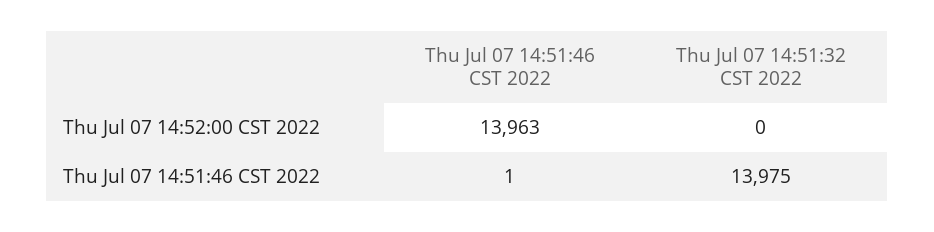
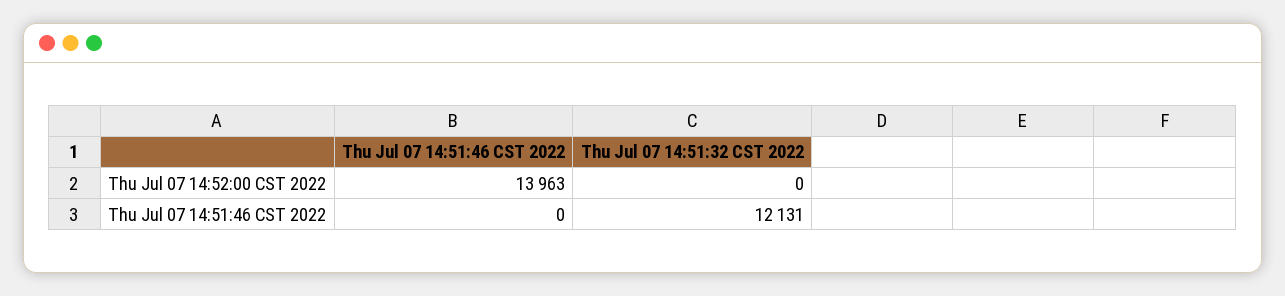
  {
    "Thu Jul 07 14:51:46 CST 2022": {
      "Thu Jul 07 14:52:00 CST 2022": 13963,
-     "Thu Jul 07 14:51:46 CST 2022": 1
+     "Thu Jul 07 14:51:46 CST 2022": 0
    },
    "Thu Jul 07 14:51:32 CST 2022": {
      "Thu Jul 07 14:52:00 CST 2022": 0,
-     "Thu Jul 07 14:51:46 CST 2022": 13975
+     "Thu Jul 07 14:51:46 CST 2022": 12131
    }
  }

